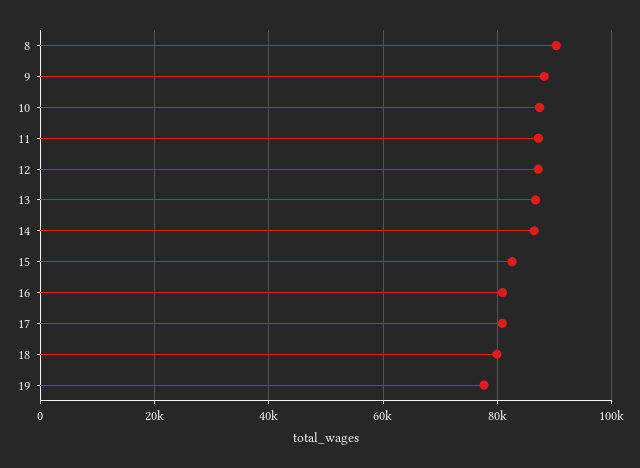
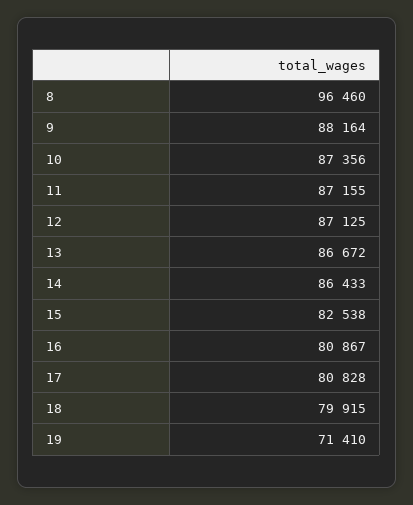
  {
-   "8": 90000,
+   "8": 96460,
    "9": 88164,
    "10": 87356,
    "11": 87155,
    "12": 87125,
    "13": 86672,
    "14": 86433,
    "15": 82538,
    "16": 80867,
    "17": 80828,
    "18": 79915,
-   "19": 78000
+   "19": 71410
  }

